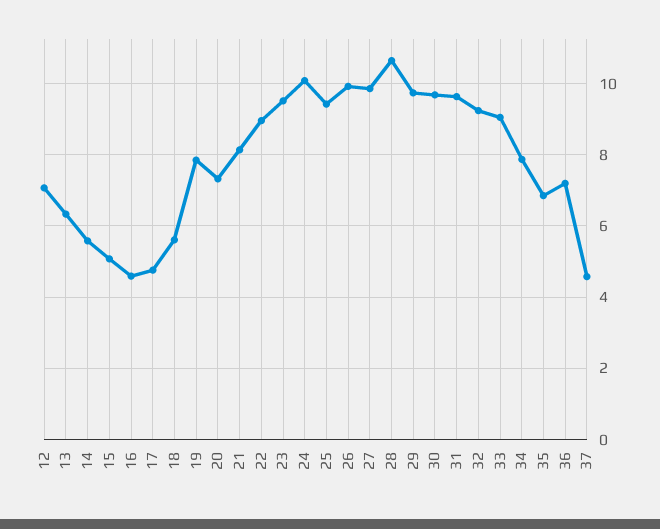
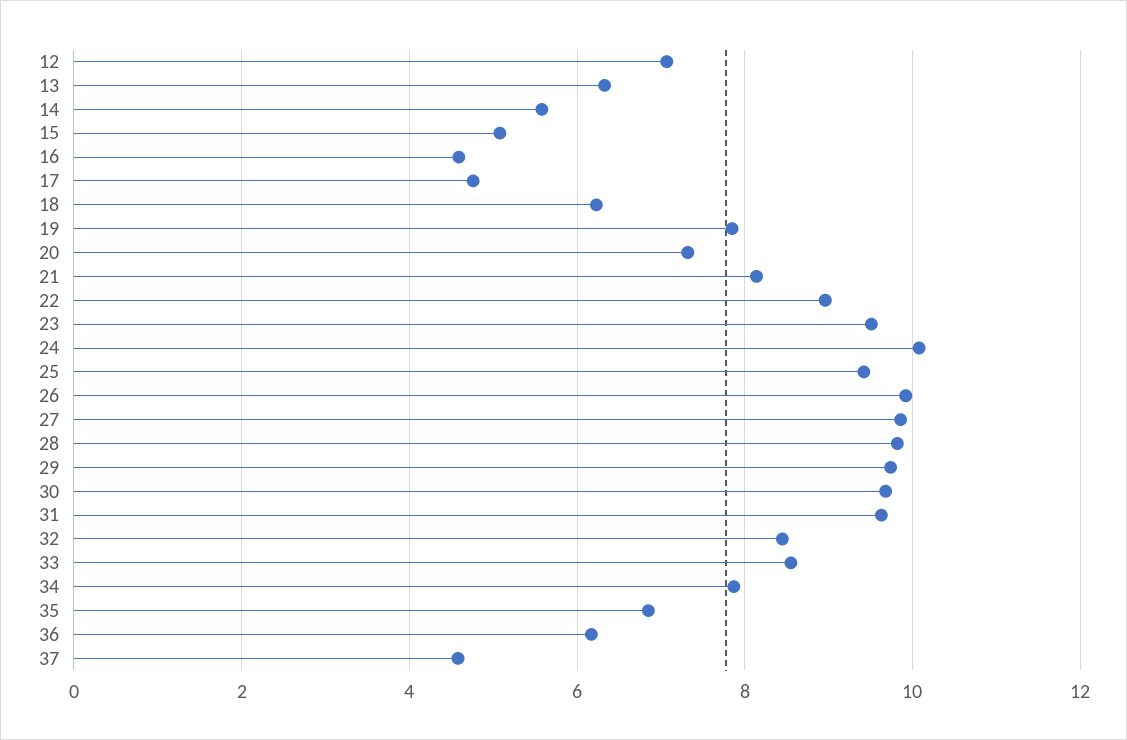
  {
    "12": 7,
    "13": 6.4,
    "14": 5.6,
    "15": 5,
    "16": 4.6,
    "17": 4.8,
-   "18": 5.6,
+   "18": 6.2,
    "19": 7.8,
    "20": 7.4,
    "21": 8.2,
    "22": 9,
    "23": 9.6,
    "24": 10,
    "25": 9.4,
    "26": 10,
    "27": 9.8,
-   "28": 10.6,
+   "28": 9.8,
    "29": 9.8,
    "30": 9.6,
    "31": 9.6,
-   "32": 9.2,
+   "32": 8.4,
-   "33": 9,
+   "33": 8.6,
    "34": 7.8,
    "35": 6.8,
-   "36": 7.2,
+   "36": 6.2,
    "37": 4.6
  }

